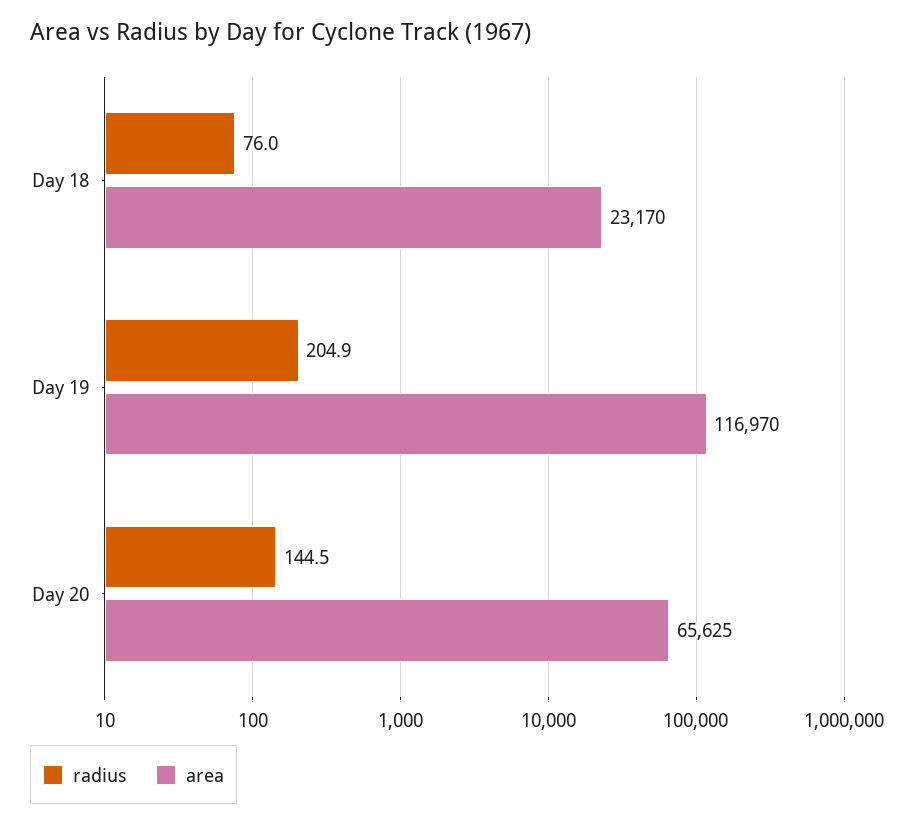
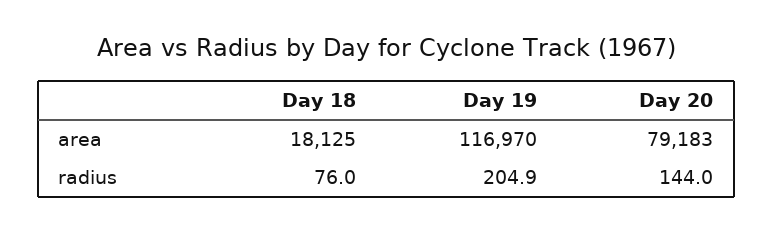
  {
    "radius": {
      "Day 18": 76,
      "Day 19": 204.9,
-     "Day 20": 144.5
+     "Day 20": 144
    },
    "area": {
-     "Day 18": 23170,
+     "Day 18": 18125,
      "Day 19": 116970,
-     "Day 20": 65625
+     "Day 20": 79183
    }
  }

